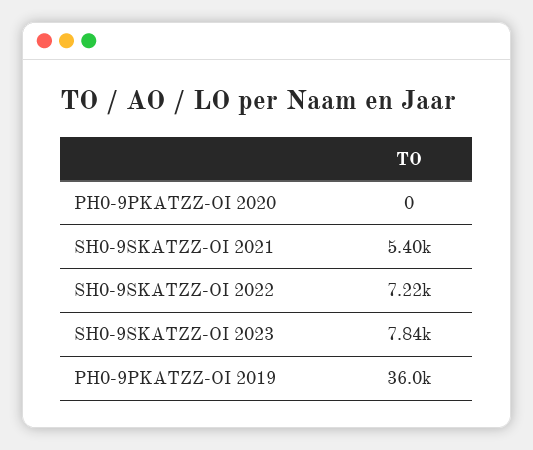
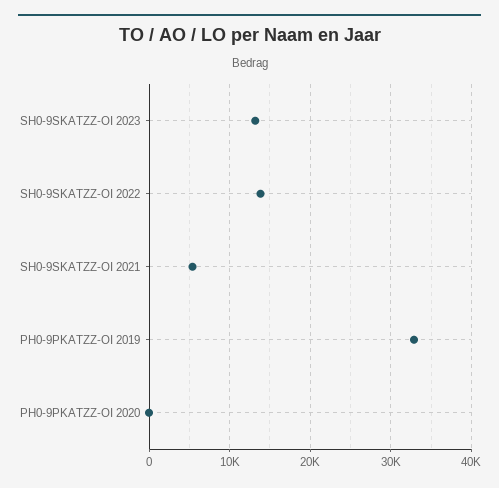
  {
    "PH0-9PKATZZ-OI 2020": 0,
    "SH0-9SKATZZ-OI 2021": 5400,
-   "SH0-9SKATZZ-OI 2022": 7220,
+   "SH0-9SKATZZ-OI 2022": 14000,
-   "SH0-9SKATZZ-OI 2023": 7840,
+   "SH0-9SKATZZ-OI 2023": 13000,
-   "PH0-9PKATZZ-OI 2019": 36000
+   "PH0-9PKATZZ-OI 2019": 33000
  }

